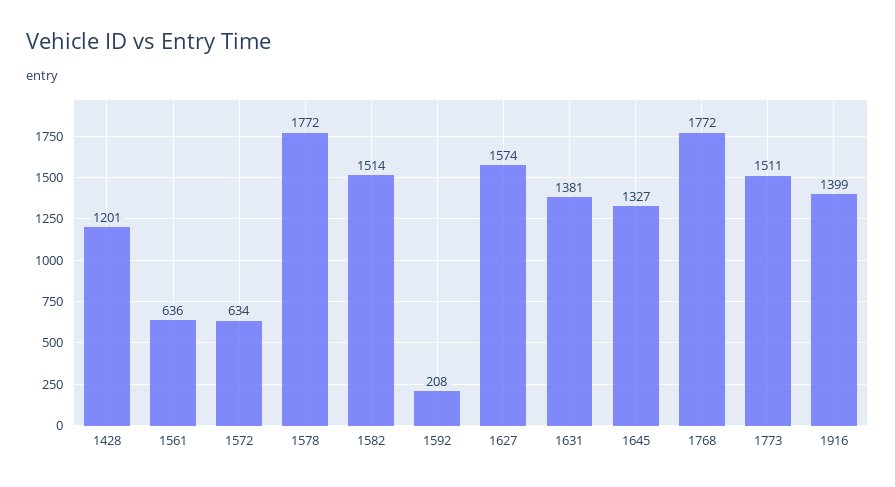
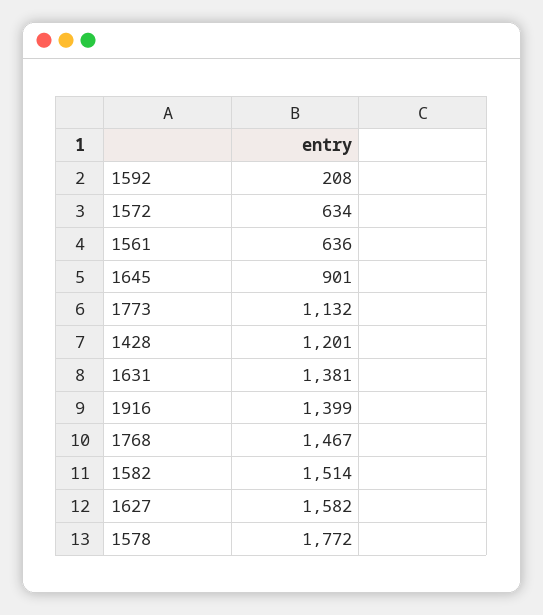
  {
    "1428": 1201,
    "1561": 636,
    "1572": 634,
    "1578": 1772,
    "1582": 1514,
    "1592": 208,
-   "1627": 1574,
+   "1627": 1582,
    "1631": 1381,
-   "1645": 1327,
+   "1645": 901,
-   "1768": 1772,
+   "1768": 1467,
-   "1773": 1511,
+   "1773": 1132,
    "1916": 1399
  }

